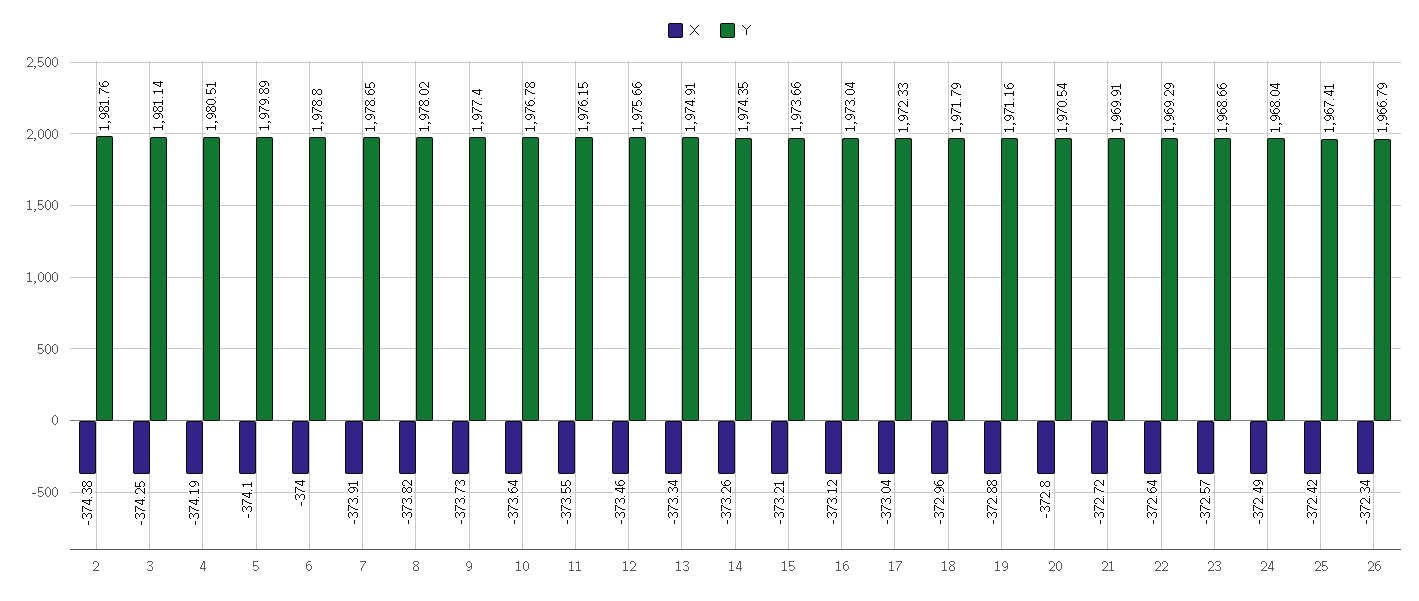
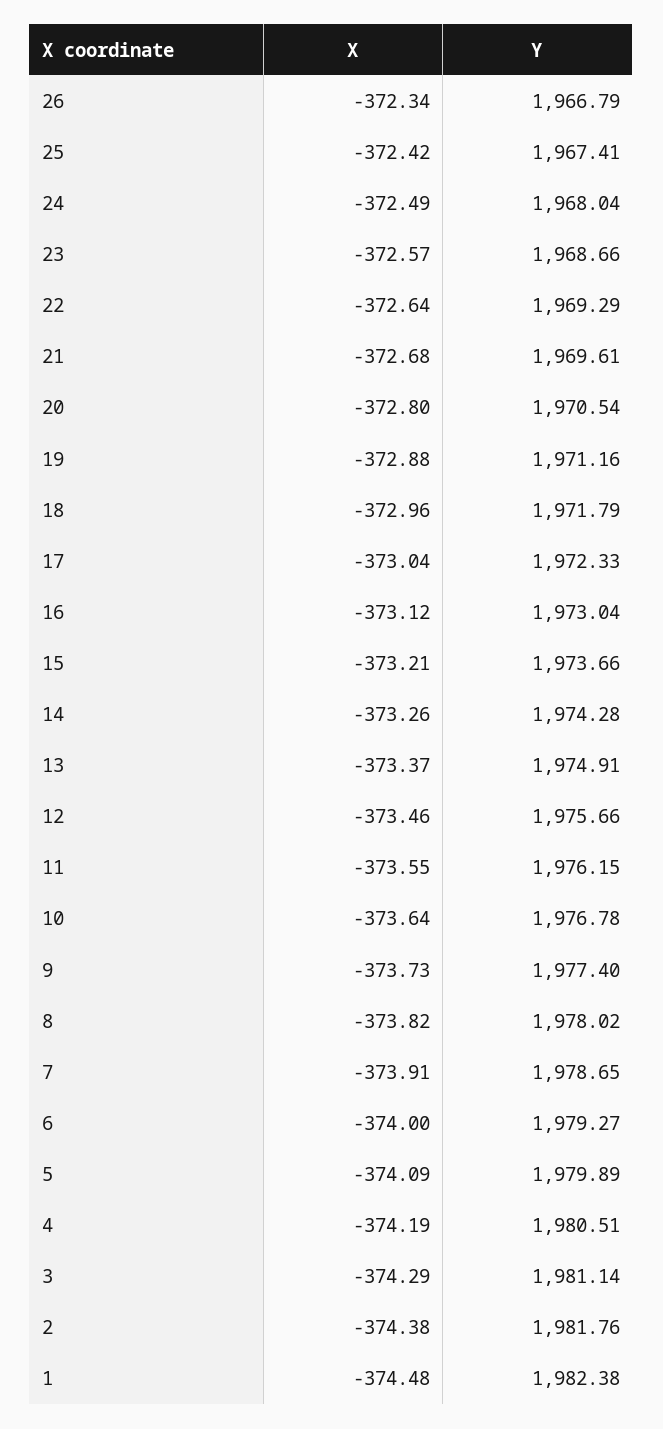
  {
    "X": {
      "2": -374.38,
-     "3": -374.25,
+     "3": -374.29,
      "4": -374.19,
-     "5": -374.1,
+     "5": -374.09,
      "6": -374,
      "7": -373.91,
      "8": -373.82,
      "9": -373.73,
      "10": -373.64,
      "11": -373.55,
      "12": -373.46,
-     "13": -373.34,
+     "13": -373.37,
      "14": -373.26,
      "15": -373.21,
      "16": -373.12,
      "17": -373.04,
      "18": -372.96,
      "19": -372.88,
      "20": -372.8,
-     "21": -372.72,
+     "21": -372.68,
      "22": -372.64,
      "23": -372.57,
      "24": -372.49,
      "25": -372.42,
-     "26": -372.34
+     "26": -372.34,
+     "1": -374.48
    },
    "Y": {
      "2": 1981.76,
      "3": 1981.14,
      "4": 1980.51,
      "5": 1979.89,
-     "6": 1978.8,
+     "6": 1979.27,
      "7": 1978.65,
      "8": 1978.02,
      "9": 1977.4,
      "10": 1976.78,
      "11": 1976.15,
      "12": 1975.66,
      "13": 1974.91,
-     "14": 1974.35,
+     "14": 1974.28,
      "15": 1973.66,
      "16": 1973.04,
      "17": 1972.33,
      "18": 1971.79,
      "19": 1971.16,
      "20": 1970.54,
-     "21": 1969.91,
+     "21": 1969.61,
      "22": 1969.29,
      "23": 1968.66,
      "24": 1968.04,
      "25": 1967.41,
-     "26": 1966.79
+     "26": 1966.79,
+     "1": 1982.38
    }
  }

